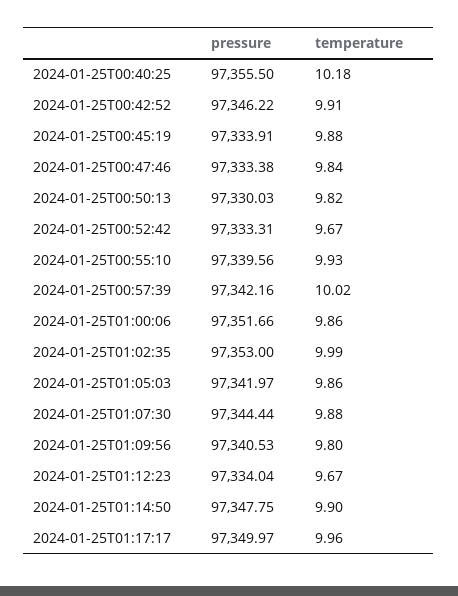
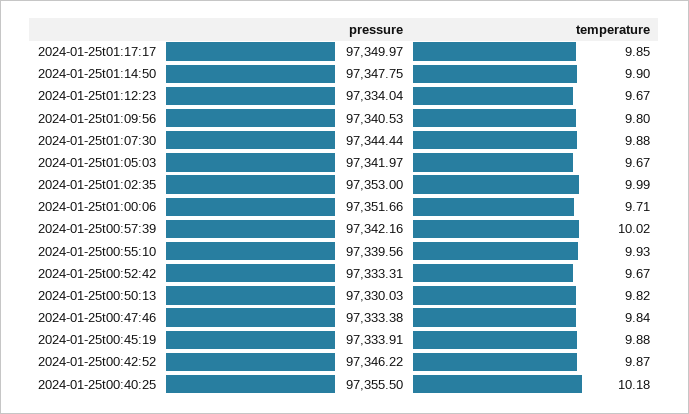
  {
    "pressure": {
      "2024-01-25T00:40:25": 97355.5,
      "2024-01-25T00:42:52": 97346.22,
      "2024-01-25T00:45:19": 97333.91,
      "2024-01-25T00:47:46": 97333.38,
      "2024-01-25T00:50:13": 97330.03,
      "2024-01-25T00:52:42": 97333.31,
      "2024-01-25T00:55:10": 97339.56,
      "2024-01-25T00:57:39": 97342.16,
      "2024-01-25T01:00:06": 97351.66,
      "2024-01-25T01:02:35": 97353,
      "2024-01-25T01:05:03": 97341.97,
      "2024-01-25T01:07:30": 97344.44,
      "2024-01-25T01:09:56": 97340.53,
      "2024-01-25T01:12:23": 97334.04,
      "2024-01-25T01:14:50": 97347.75,
      "2024-01-25T01:17:17": 97349.97
    },
    "temperature": {
      "2024-01-25T00:40:25": 10.18,
-     "2024-01-25T00:42:52": 9.91,
+     "2024-01-25T00:42:52": 9.87,
      "2024-01-25T00:45:19": 9.88,
      "2024-01-25T00:47:46": 9.84,
      "2024-01-25T00:50:13": 9.82,
      "2024-01-25T00:52:42": 9.67,
      "2024-01-25T00:55:10": 9.93,
      "2024-01-25T00:57:39": 10.02,
-     "2024-01-25T01:00:06": 9.86,
+     "2024-01-25T01:00:06": 9.71,
      "2024-01-25T01:02:35": 9.99,
-     "2024-01-25T01:05:03": 9.86,
+     "2024-01-25T01:05:03": 9.67,
      "2024-01-25T01:07:30": 9.88,
      "2024-01-25T01:09:56": 9.8,
      "2024-01-25T01:12:23": 9.67,
      "2024-01-25T01:14:50": 9.9,
-     "2024-01-25T01:17:17": 9.96
+     "2024-01-25T01:17:17": 9.85
    }
  }

